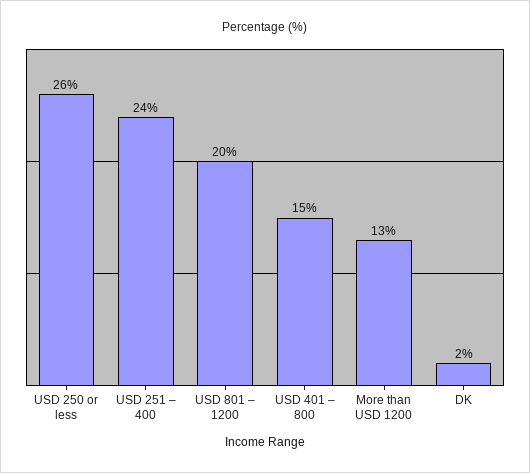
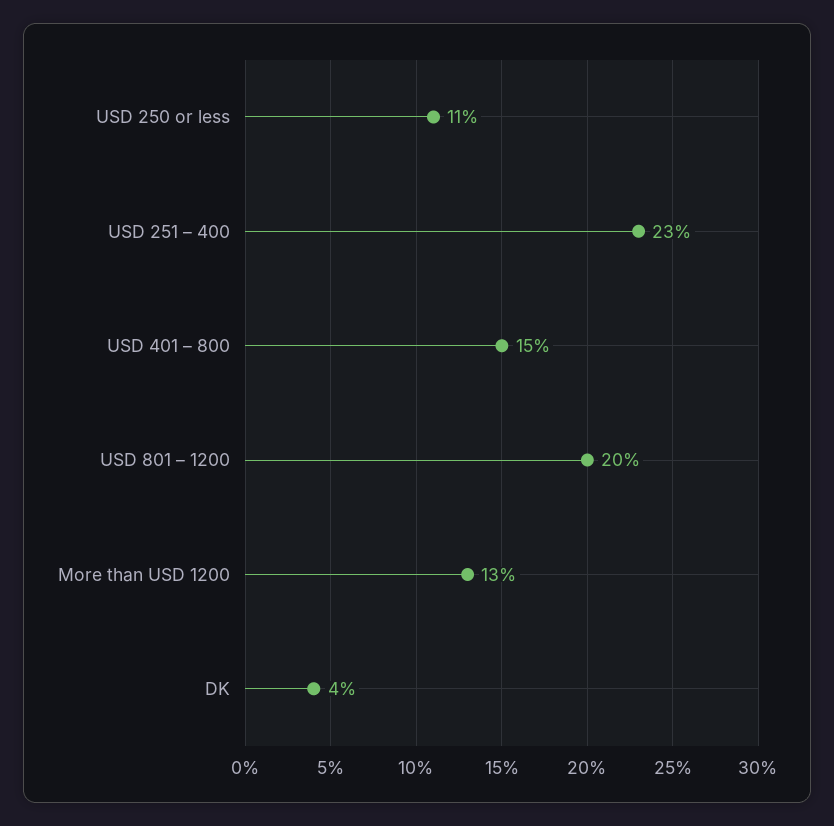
  {
-   "USD 250 or less": 26,
+   "USD 250 or less": 11,
-   "USD 251 – 400": 24,
+   "USD 251 – 400": 23,
    "USD 801 – 1200": 20,
    "USD 401 – 800": 15,
    "More than USD 1200": 13,
-   "DK": 2
+   "DK": 4
  }

